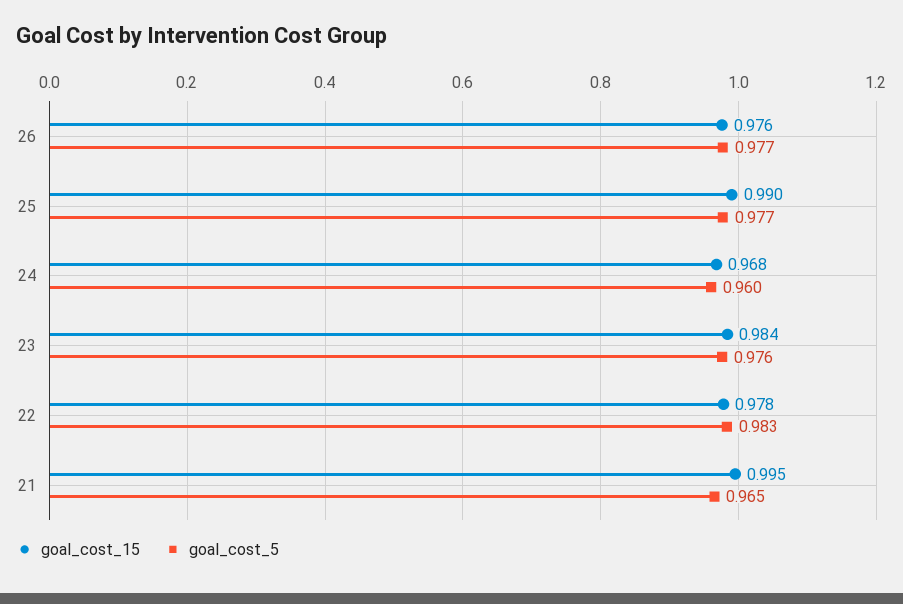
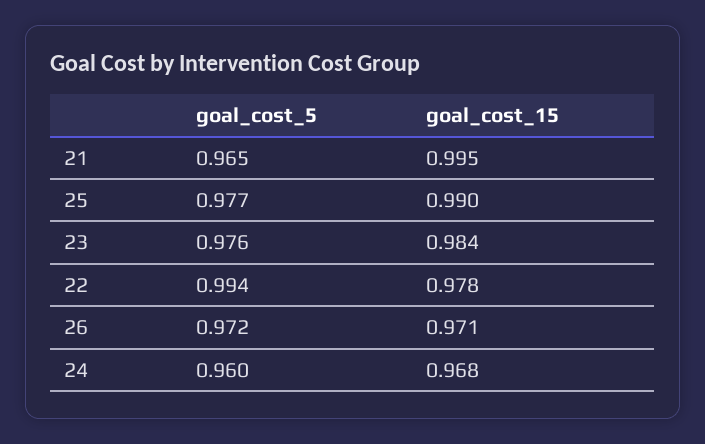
  {
    "goal_cost_15": {
-     "26": 0.976,
+     "26": 0.971,
      "25": 0.99,
      "24": 0.968,
      "23": 0.984,
      "22": 0.978,
      "21": 0.995
    },
    "goal_cost_5": {
-     "26": 0.977,
+     "26": 0.972,
      "25": 0.977,
      "24": 0.96,
      "23": 0.976,
-     "22": 0.983,
+     "22": 0.994,
      "21": 0.965
    }
  }

